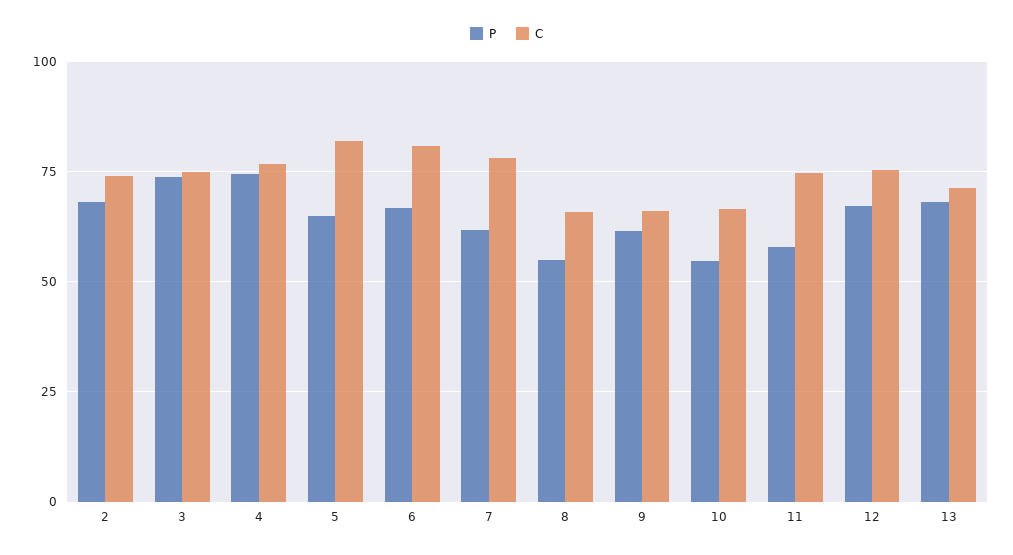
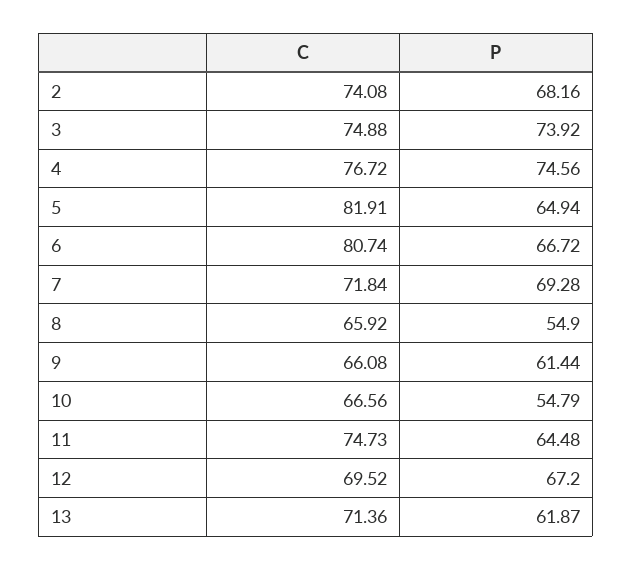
  {
    "P": {
      "2": 68.16,
      "3": 73.92,
      "4": 74.56,
      "5": 64.94,
      "6": 66.72,
-     "7": 62.5,
+     "7": 69.28,
      "8": 54.9,
      "9": 61.44,
      "10": 54.79,
-     "11": 57.5,
+     "11": 64.48,
      "12": 67.2,
-     "13": 67.5
+     "13": 61.87
    },
    "C": {
      "2": 74.08,
      "3": 74.88,
      "4": 76.72,
      "5": 81.91,
      "6": 80.74,
-     "7": 77.5,
+     "7": 71.84,
      "8": 65.92,
      "9": 66.08,
      "10": 66.56,
      "11": 74.73,
-     "12": 75,
+     "12": 69.52,
      "13": 71.36
    }
  }

